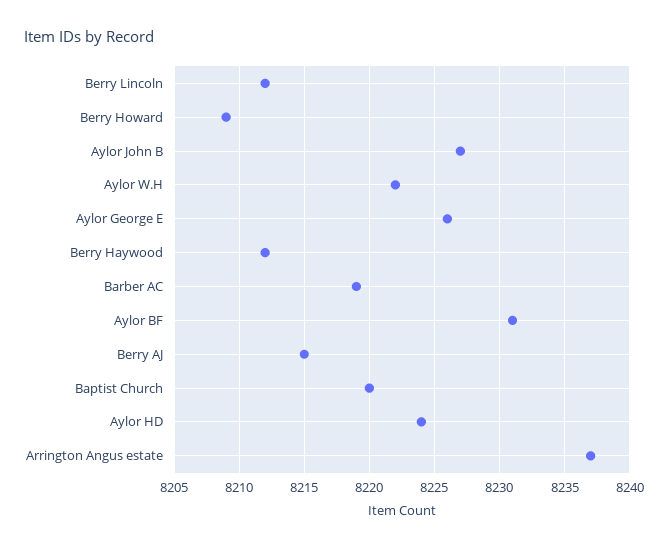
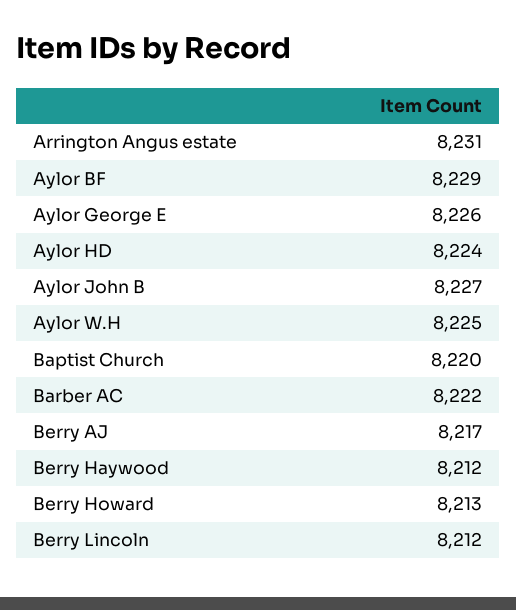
  {
    "Berry Lincoln": 8212,
-   "Berry Howard": 8209,
+   "Berry Howard": 8213,
    "Aylor John B": 8227,
-   "Aylor W.H": 8222,
+   "Aylor W.H": 8225,
    "Aylor George E": 8226,
    "Berry Haywood": 8212,
-   "Barber AC": 8219,
+   "Barber AC": 8222,
-   "Aylor BF": 8231,
+   "Aylor BF": 8229,
-   "Berry AJ": 8215,
+   "Berry AJ": 8217,
    "Baptist Church": 8220,
    "Aylor HD": 8224,
-   "Arrington Angus estate": 8237
+   "Arrington Angus estate": 8231
  }

